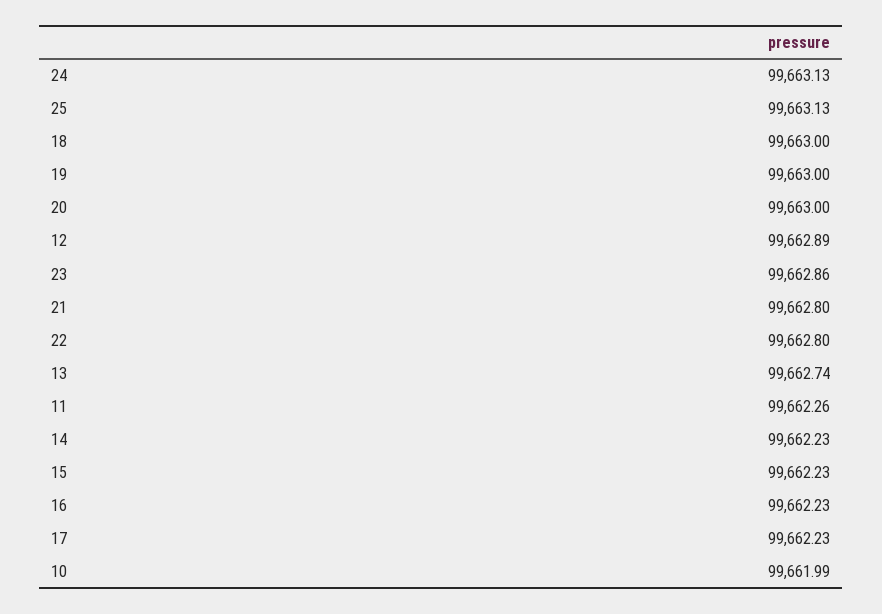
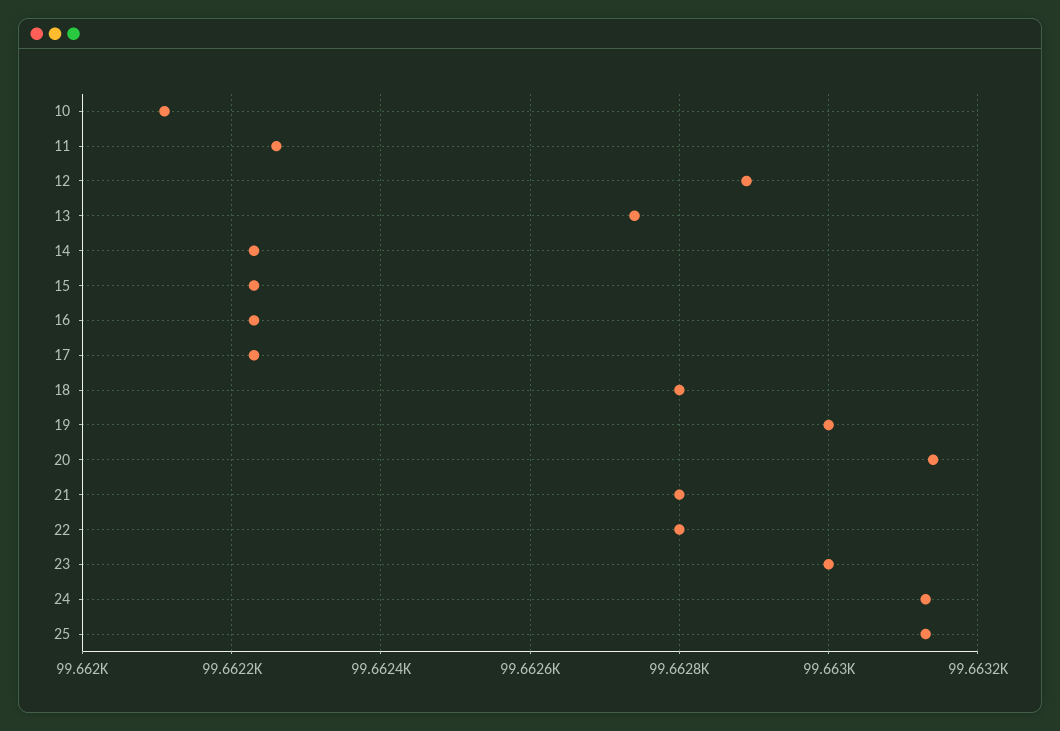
  {
    "24": 99663.13,
    "25": 99663.13,
-   "18": 99663,
+   "18": 99662.8,
    "19": 99663,
-   "20": 99663,
+   "20": 99663.15,
    "12": 99662.89,
-   "23": 99662.86,
+   "23": 99663,
    "21": 99662.8,
    "22": 99662.8,
    "13": 99662.74,
    "11": 99662.26,
    "14": 99662.23,
    "15": 99662.23,
    "16": 99662.23,
    "17": 99662.23,
-   "10": 99661.99
+   "10": 99662.1
  }

